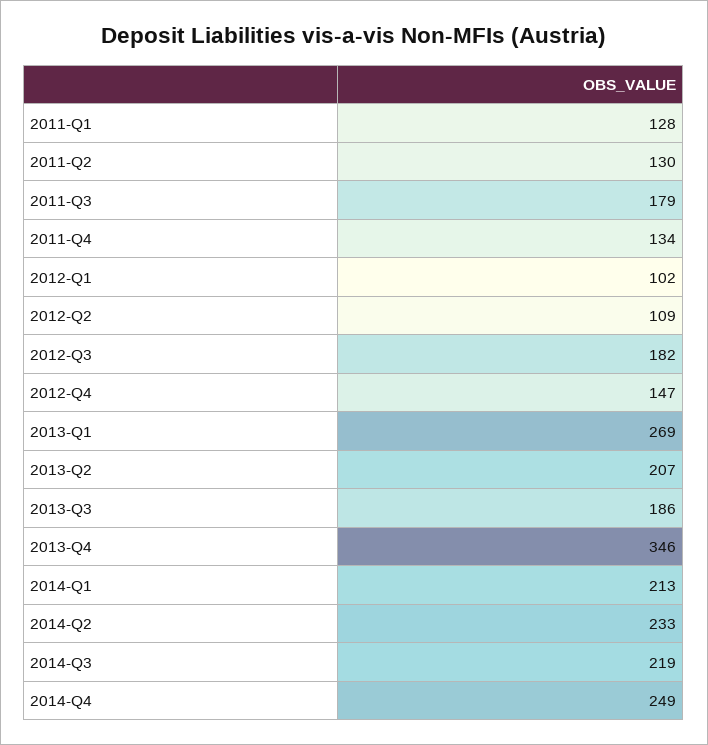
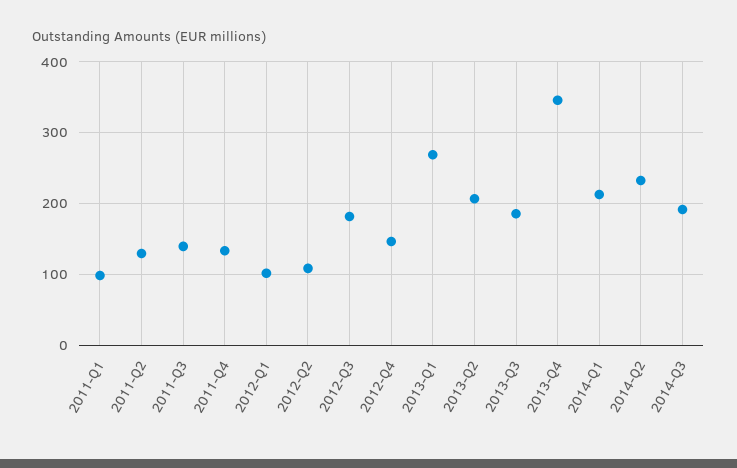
  {
-   "2011-Q1": 128,
+   "2011-Q1": 100,
    "2011-Q2": 130,
-   "2011-Q3": 179,
+   "2011-Q3": 140,
    "2011-Q4": 134,
    "2012-Q1": 102,
    "2012-Q2": 109,
    "2012-Q3": 182,
    "2012-Q4": 147,
    "2013-Q1": 269,
    "2013-Q2": 207,
    "2013-Q3": 186,
    "2013-Q4": 346,
    "2014-Q1": 213,
    "2014-Q2": 233,
-   "2014-Q3": 219,
+   "2014-Q3": 190
-   "2014-Q4": 249
  }

